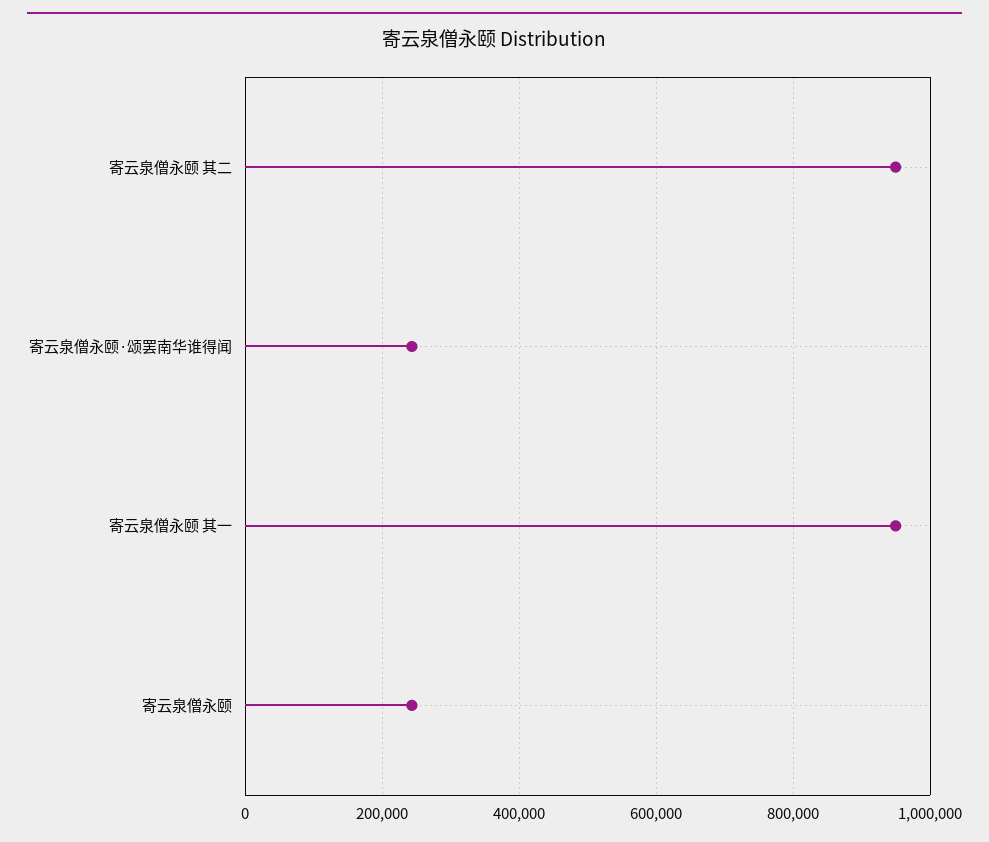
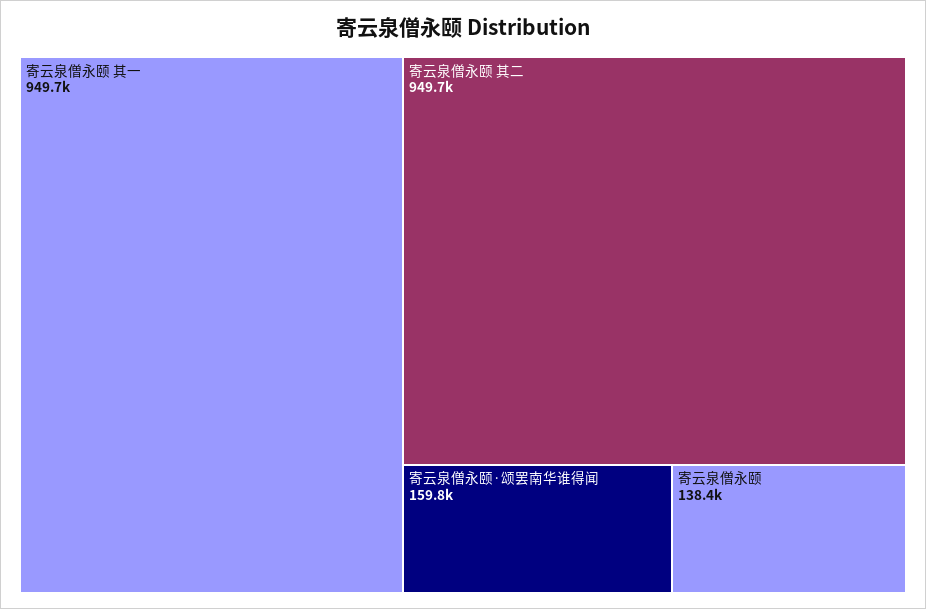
  {
    "寄云泉僧永颐 其二": 949700,
-   "寄云泉僧永颐·颂罢南华谁得闻": 240000,
+   "寄云泉僧永颐·颂罢南华谁得闻": 159800,
    "寄云泉僧永颐 其一": 949700,
-   "寄云泉僧永颐": 240000
+   "寄云泉僧永颐": 138400
  }

